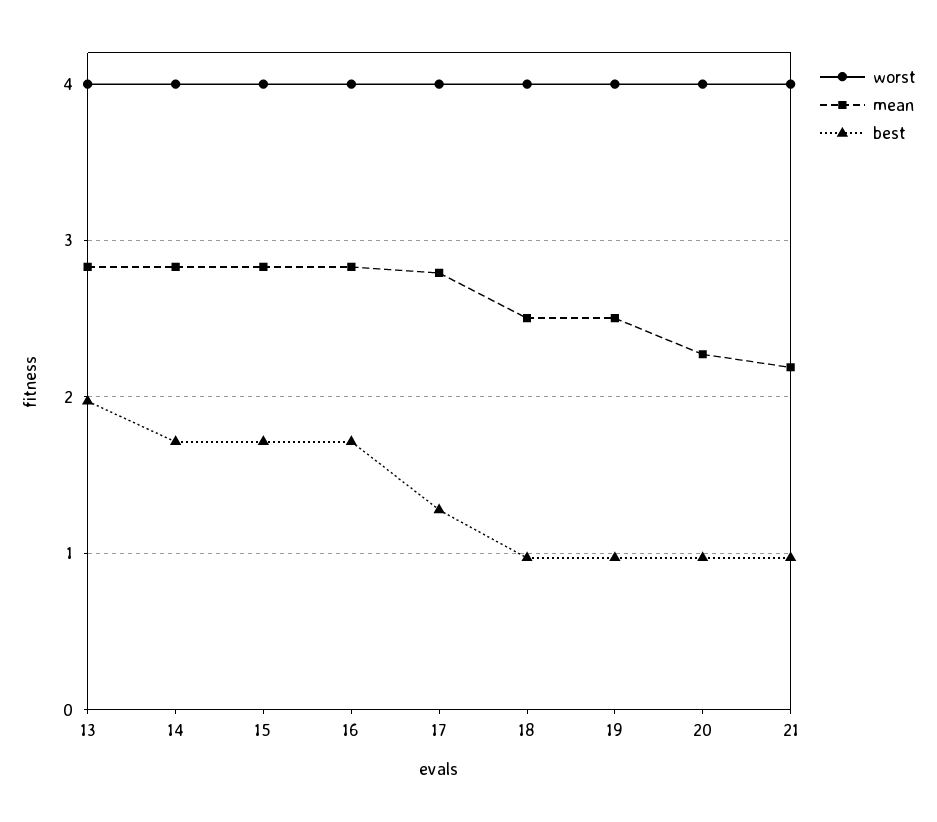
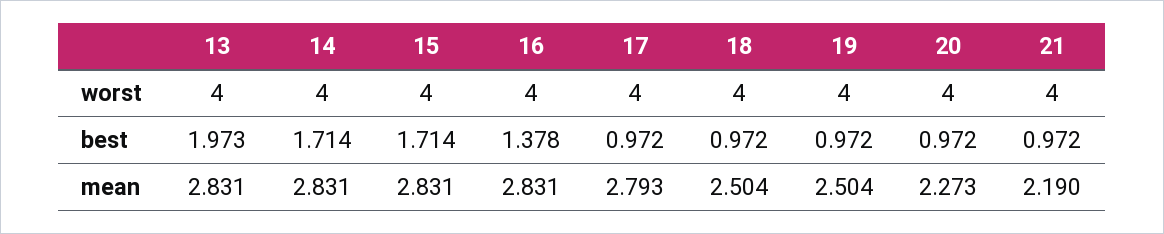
  {
    "worst": {
      "13": 4,
      "14": 4,
      "15": 4,
      "16": 4,
      "17": 4,
      "18": 4,
      "19": 4,
      "20": 4,
      "21": 4
    },
    "mean": {
      "13": 2.831,
      "14": 2.831,
      "15": 2.831,
      "16": 2.831,
      "17": 2.793,
      "18": 2.504,
      "19": 2.504,
      "20": 2.273,
      "21": 2.19
    },
    "best": {
      "13": 1.973,
      "14": 1.714,
      "15": 1.714,
-     "16": 1.7,
+     "16": 1.378,
-     "17": 1.3,
+     "17": 0.972,
      "18": 0.972,
      "19": 0.972,
      "20": 0.972,
      "21": 0.972
    }
  }

